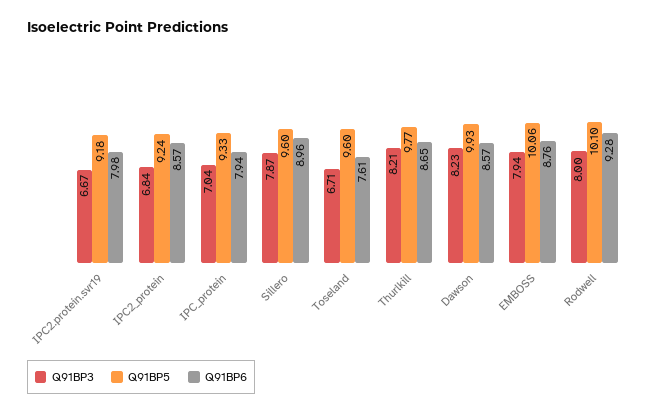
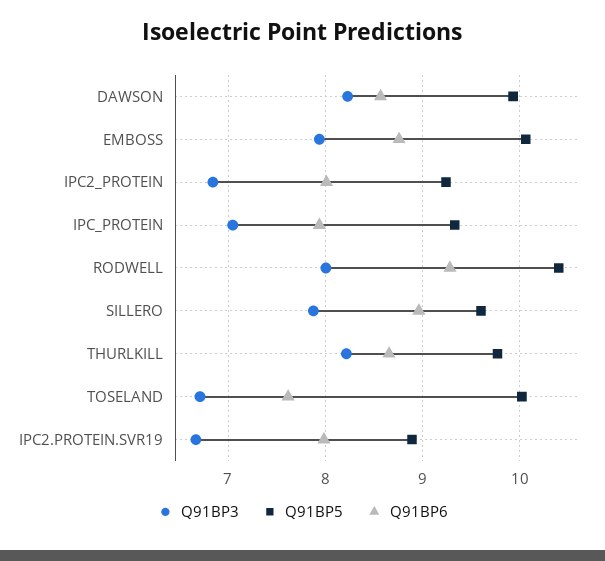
  {
    "Q91BP3": {
      "IPC2.protein.svr19": 6.67,
      "IPC2_protein": 6.84,
      "IPC_protein": 7.04,
      "Sillero": 7.87,
      "Toseland": 6.71,
      "Thurlkill": 8.21,
      "Dawson": 8.23,
      "EMBOSS": 7.94,
      "Rodwell": 8
    },
    "Q91BP5": {
-     "IPC2.protein.svr19": 9.18,
+     "IPC2.protein.svr19": 8.9,
      "IPC2_protein": 9.24,
      "IPC_protein": 9.33,
      "Sillero": 9.6,
-     "Toseland": 9.6,
+     "Toseland": 10,
      "Thurlkill": 9.77,
      "Dawson": 9.93,
      "EMBOSS": 10.06,
-     "Rodwell": 10.1
+     "Rodwell": 10.4
    },
    "Q91BP6": {
      "IPC2.protein.svr19": 7.98,
-     "IPC2_protein": 8.57,
+     "IPC2_protein": 8,
      "IPC_protein": 7.94,
      "Sillero": 8.96,
      "Toseland": 7.61,
      "Thurlkill": 8.65,
      "Dawson": 8.57,
      "EMBOSS": 8.76,
      "Rodwell": 9.28
    }
  }

